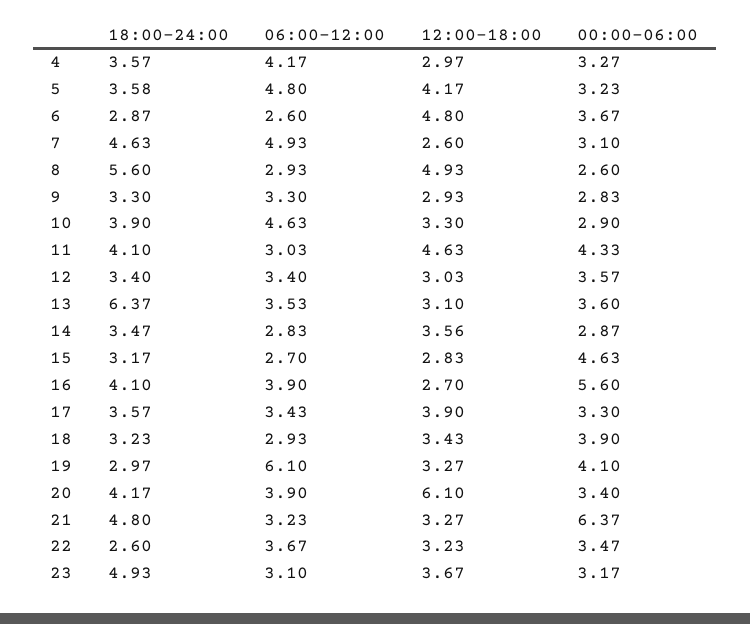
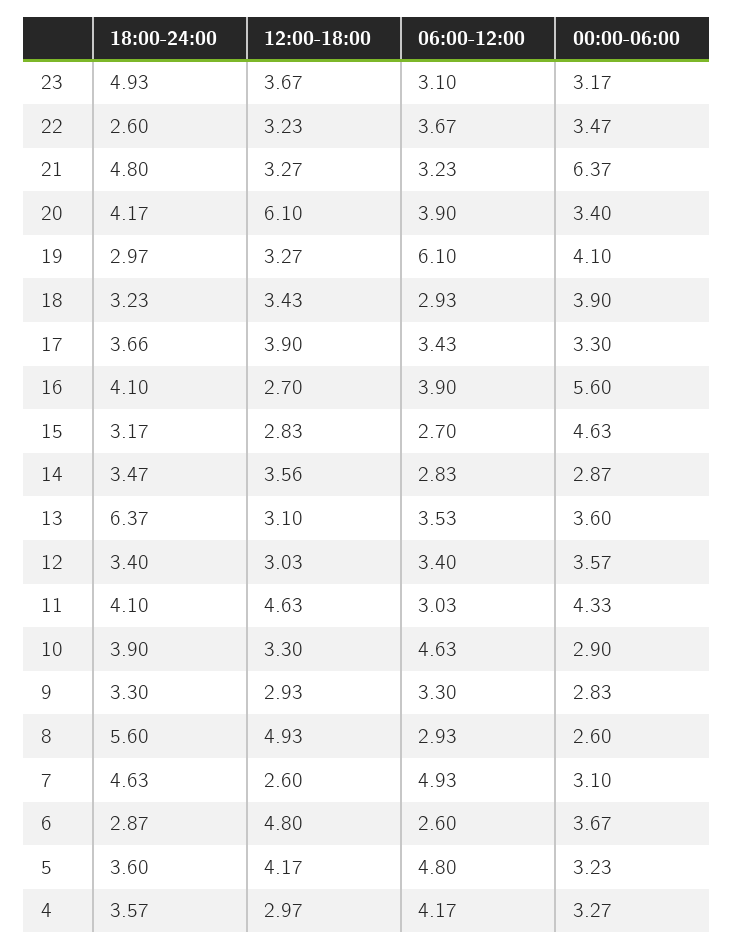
  {
    "18:00-24:00": {
      "4": 3.57,
-     "5": 3.58,
+     "5": 3.6,
      "6": 2.87,
      "7": 4.63,
      "8": 5.6,
      "9": 3.3,
      "10": 3.9,
      "11": 4.1,
      "12": 3.4,
      "13": 6.37,
      "14": 3.47,
      "15": 3.17,
      "16": 4.1,
-     "17": 3.57,
+     "17": 3.66,
      "18": 3.23,
      "19": 2.97,
      "20": 4.17,
      "21": 4.8,
      "22": 2.6,
      "23": 4.93
    },
    "06:00-12:00": {
      "4": 4.17,
      "5": 4.8,
      "6": 2.6,
      "7": 4.93,
      "8": 2.93,
      "9": 3.3,
      "10": 4.63,
      "11": 3.03,
      "12": 3.4,
      "13": 3.53,
      "14": 2.83,
      "15": 2.7,
      "16": 3.9,
      "17": 3.43,
      "18": 2.93,
      "19": 6.1,
      "20": 3.9,
      "21": 3.23,
      "22": 3.67,
      "23": 3.1
    },
    "12:00-18:00": {
      "4": 2.97,
      "5": 4.17,
      "6": 4.8,
      "7": 2.6,
      "8": 4.93,
      "9": 2.93,
      "10": 3.3,
      "11": 4.63,
      "12": 3.03,
      "13": 3.1,
      "14": 3.56,
      "15": 2.83,
      "16": 2.7,
      "17": 3.9,
      "18": 3.43,
      "19": 3.27,
      "20": 6.1,
      "21": 3.27,
      "22": 3.23,
      "23": 3.67
    },
    "00:00-06:00": {
      "4": 3.27,
      "5": 3.23,
      "6": 3.67,
      "7": 3.1,
      "8": 2.6,
      "9": 2.83,
      "10": 2.9,
      "11": 4.33,
      "12": 3.57,
      "13": 3.6,
      "14": 2.87,
      "15": 4.63,
      "16": 5.6,
      "17": 3.3,
      "18": 3.9,
      "19": 4.1,
      "20": 3.4,
      "21": 6.37,
      "22": 3.47,
      "23": 3.17
    }
  }

